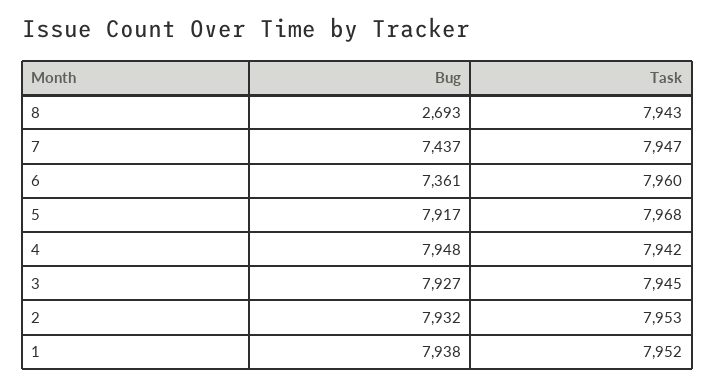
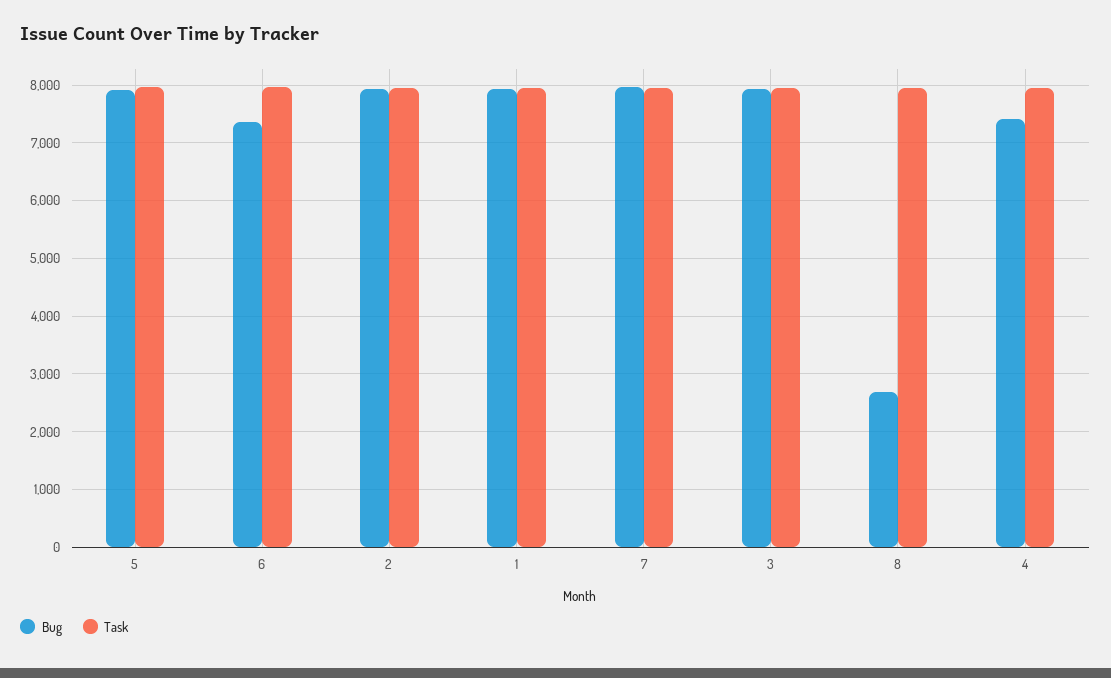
  {
    "Bug": {
      "8": 2693,
-     "7": 7437,
+     "7": 8000,
      "6": 7361,
      "5": 7917,
-     "4": 7948,
+     "4": 7400,
      "3": 7927,
      "2": 7932,
      "1": 7938
    },
    "Task": {
      "8": 7943,
      "7": 7947,
      "6": 7960,
      "5": 7968,
      "4": 7942,
      "3": 7945,
      "2": 7953,
      "1": 7952
    }
  }

